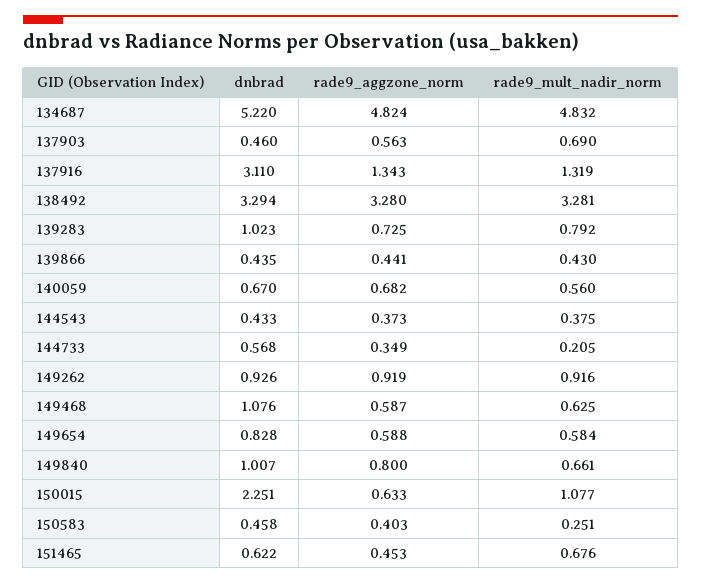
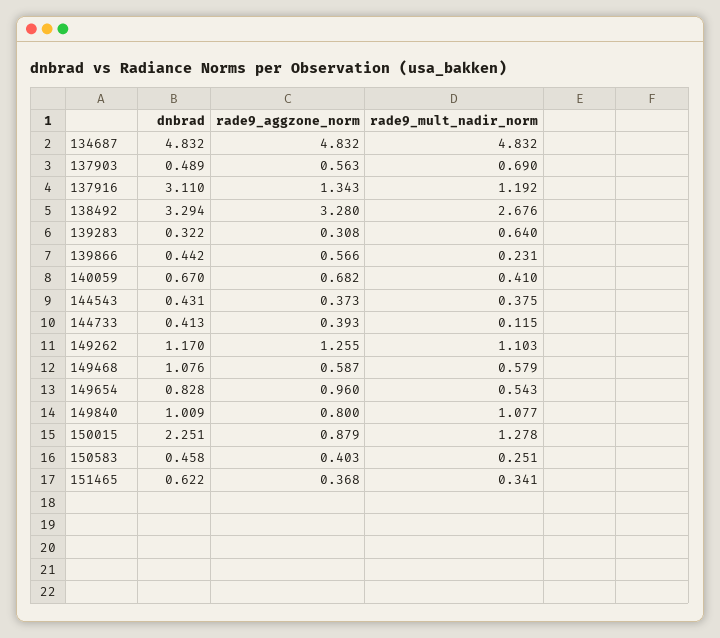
  {
    "dnbrad": {
-     "134687": 5.22,
+     "134687": 4.832,
-     "137903": 0.46,
+     "137903": 0.489,
      "137916": 3.11,
      "138492": 3.294,
-     "139283": 1.023,
+     "139283": 0.322,
-     "139866": 0.435,
+     "139866": 0.442,
      "140059": 0.67,
-     "144543": 0.433,
+     "144543": 0.431,
-     "144733": 0.568,
+     "144733": 0.413,
-     "149262": 0.926,
+     "149262": 1.17,
      "149468": 1.076,
      "149654": 0.828,
-     "149840": 1.007,
+     "149840": 1.009,
      "150015": 2.251,
      "150583": 0.458,
      "151465": 0.622
    },
    "rade9_aggzone_norm": {
-     "134687": 4.824,
+     "134687": 4.832,
      "137903": 0.563,
      "137916": 1.343,
      "138492": 3.28,
-     "139283": 0.725,
+     "139283": 0.308,
-     "139866": 0.441,
+     "139866": 0.566,
      "140059": 0.682,
      "144543": 0.373,
-     "144733": 0.349,
+     "144733": 0.393,
-     "149262": 0.919,
+     "149262": 1.255,
      "149468": 0.587,
-     "149654": 0.588,
+     "149654": 0.96,
      "149840": 0.8,
-     "150015": 0.633,
+     "150015": 0.879,
      "150583": 0.403,
-     "151465": 0.453
+     "151465": 0.368
    },
    "rade9_mult_nadir_norm": {
      "134687": 4.832,
      "137903": 0.69,
-     "137916": 1.319,
+     "137916": 1.192,
-     "138492": 3.281,
+     "138492": 2.676,
-     "139283": 0.792,
+     "139283": 0.64,
-     "139866": 0.43,
+     "139866": 0.231,
-     "140059": 0.56,
+     "140059": 0.41,
      "144543": 0.375,
-     "144733": 0.205,
+     "144733": 0.115,
-     "149262": 0.916,
+     "149262": 1.103,
-     "149468": 0.625,
+     "149468": 0.579,
-     "149654": 0.584,
+     "149654": 0.543,
-     "149840": 0.661,
+     "149840": 1.077,
-     "150015": 1.077,
+     "150015": 1.278,
      "150583": 0.251,
-     "151465": 0.676
+     "151465": 0.341
    }
  }

